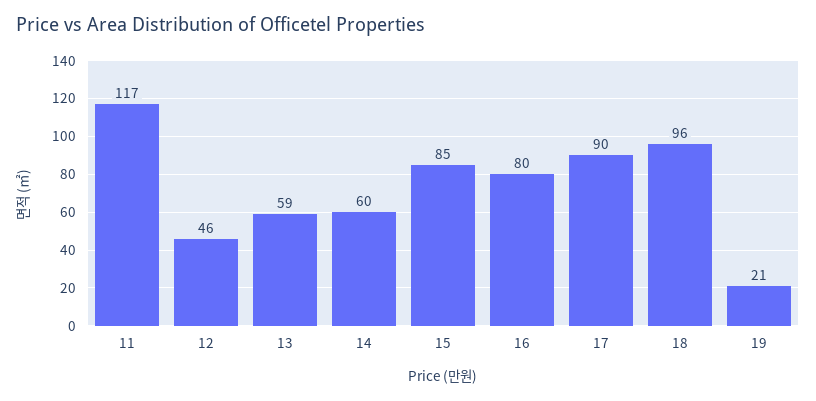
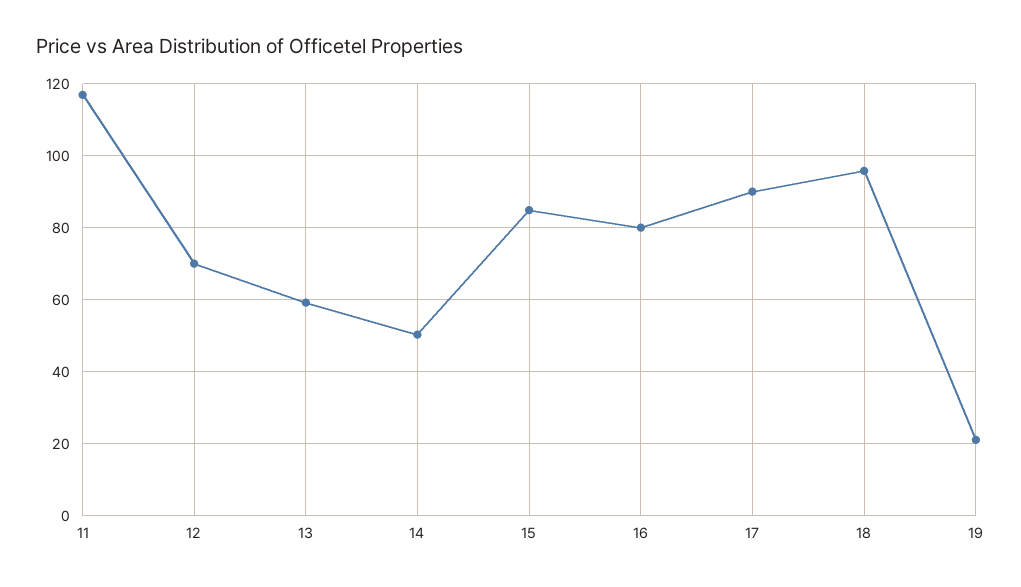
  {
    "11": 117,
-   "12": 46,
+   "12": 70,
    "13": 59,
-   "14": 60,
+   "14": 50,
    "15": 85,
    "16": 80,
    "17": 90,
    "18": 96,
    "19": 21
  }

